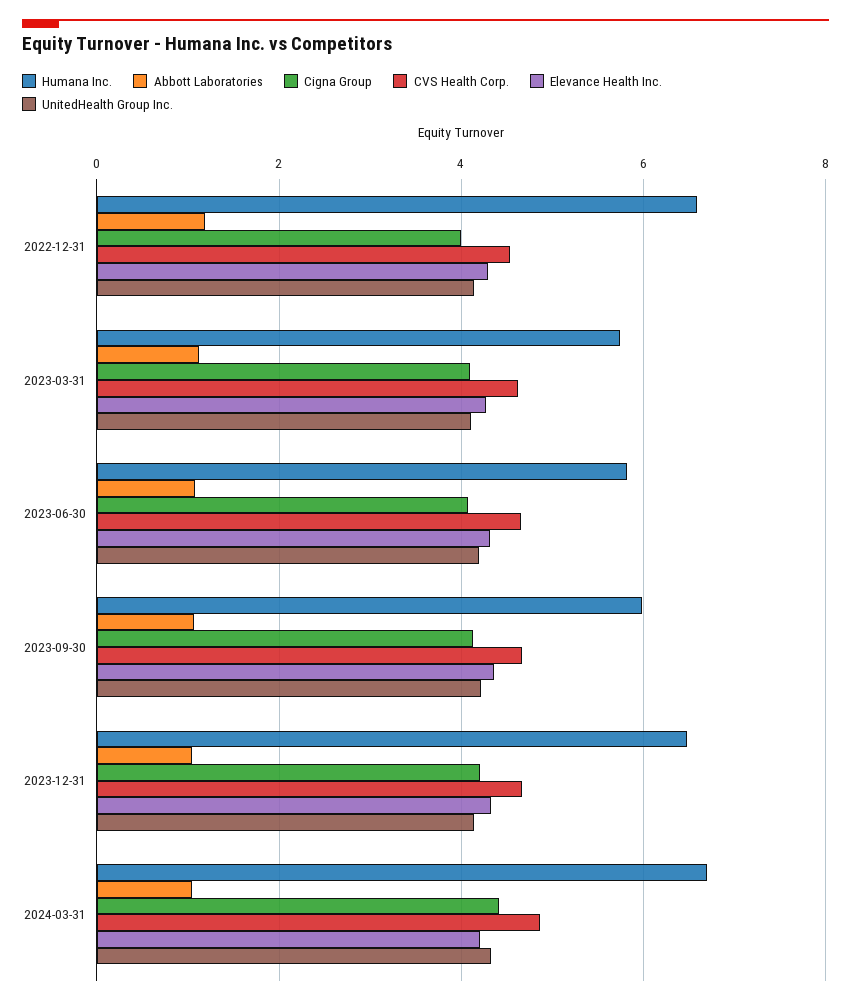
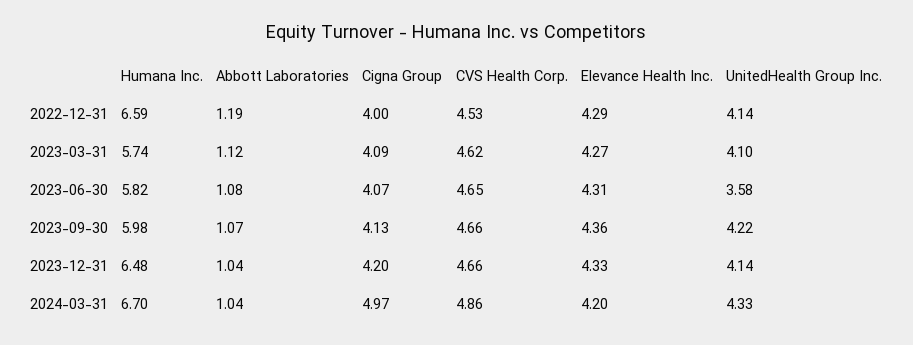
  {
    "Humana Inc.": {
      "2022-12-31": 6.59,
      "2023-03-31": 5.74,
      "2023-06-30": 5.82,
      "2023-09-30": 5.98,
      "2023-12-31": 6.48,
      "2024-03-31": 6.7
    },
    "Abbott Laboratories": {
      "2022-12-31": 1.19,
      "2023-03-31": 1.12,
      "2023-06-30": 1.08,
      "2023-09-30": 1.07,
      "2023-12-31": 1.04,
      "2024-03-31": 1.04
    },
    "Cigna Group": {
      "2022-12-31": 4,
      "2023-03-31": 4.09,
      "2023-06-30": 4.07,
      "2023-09-30": 4.13,
      "2023-12-31": 4.2,
-     "2024-03-31": 4.4
+     "2024-03-31": 4.97
    },
    "CVS Health Corp.": {
      "2022-12-31": 4.53,
      "2023-03-31": 4.62,
      "2023-06-30": 4.65,
      "2023-09-30": 4.66,
      "2023-12-31": 4.66,
      "2024-03-31": 4.86
    },
    "Elevance Health Inc.": {
      "2022-12-31": 4.29,
      "2023-03-31": 4.27,
      "2023-06-30": 4.31,
      "2023-09-30": 4.36,
      "2023-12-31": 4.33,
      "2024-03-31": 4.2
    },
    "UnitedHealth Group Inc.": {
      "2022-12-31": 4.14,
      "2023-03-31": 4.1,
-     "2023-06-30": 4.2,
+     "2023-06-30": 3.58,
      "2023-09-30": 4.22,
      "2023-12-31": 4.14,
      "2024-03-31": 4.33
    }
  }

